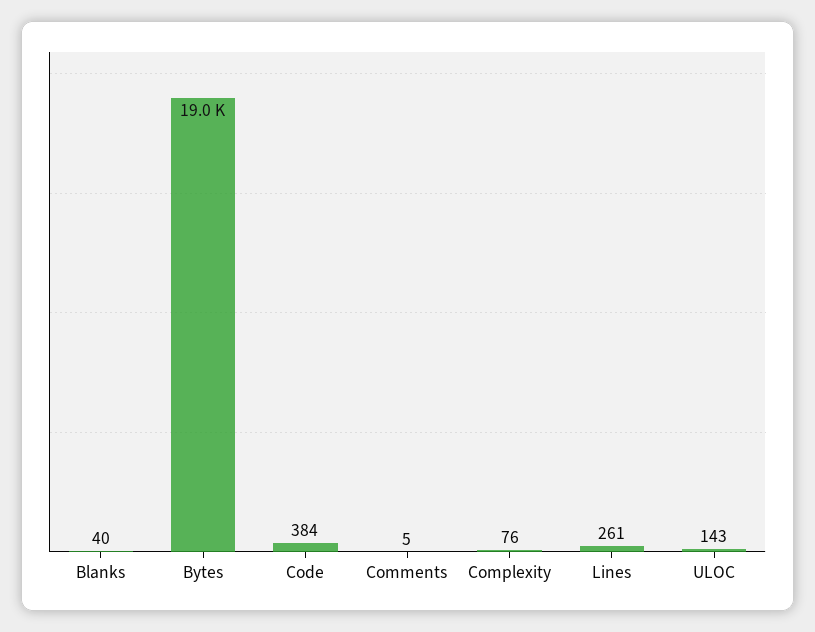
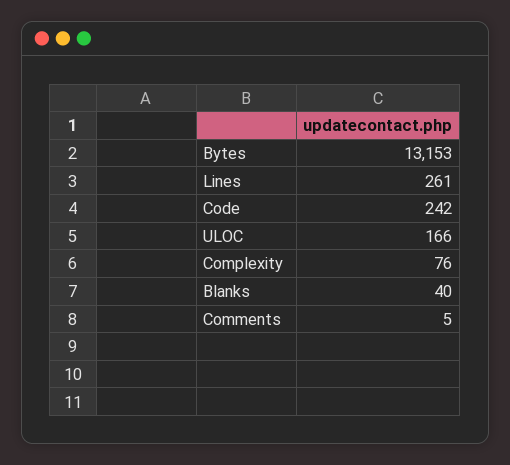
  {
    "Blanks": 40,
-   "Bytes": 19000,
+   "Bytes": 13153,
-   "Code": 384,
+   "Code": 242,
    "Comments": 5,
    "Complexity": 76,
    "Lines": 261,
-   "ULOC": 143
+   "ULOC": 166
  }

